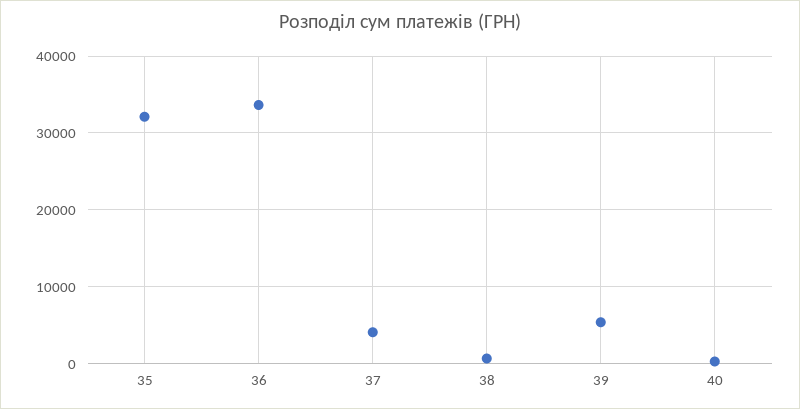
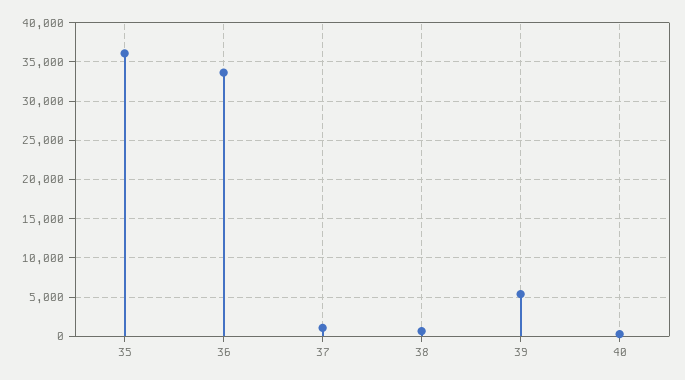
  {
-   "35": 32000,
+   "35": 36000,
    "36": 34000,
-   "37": 4000,
+   "37": 1000,
    "38": 1000,
    "39": 5000,
    "40": 0
  }

